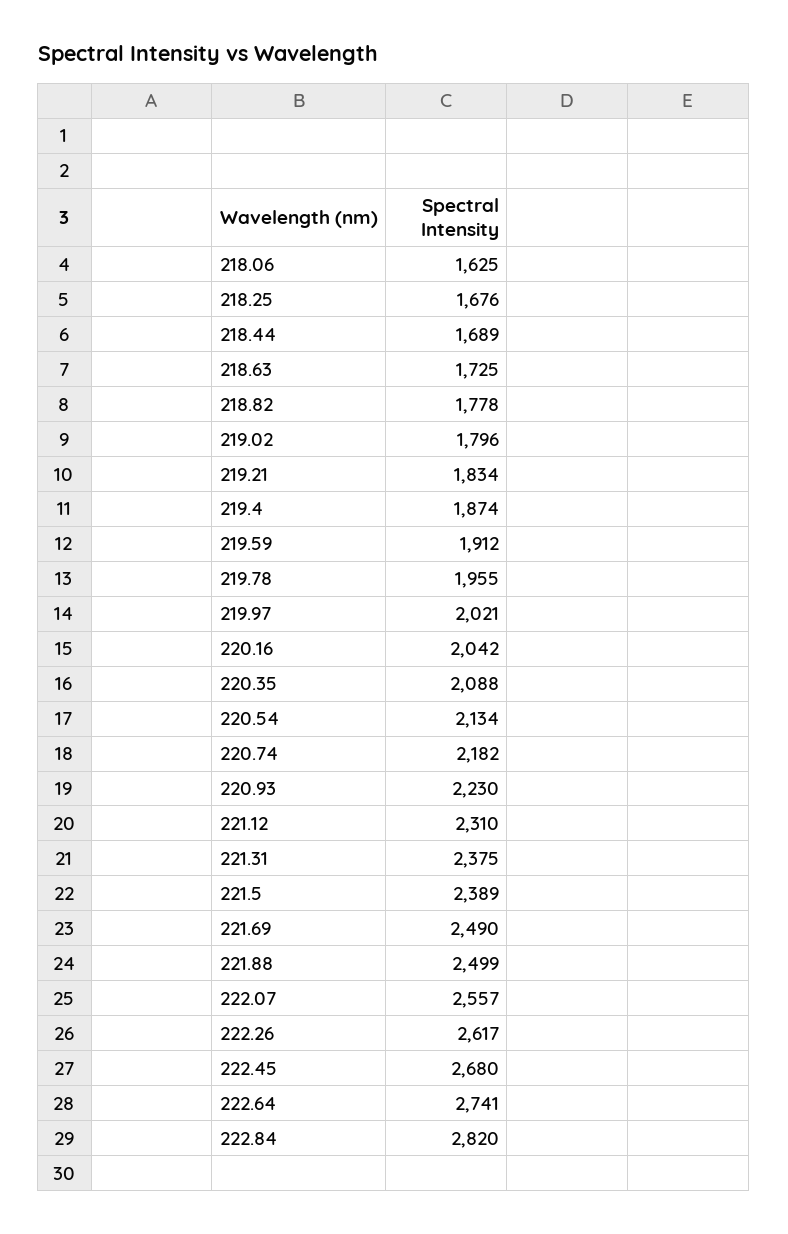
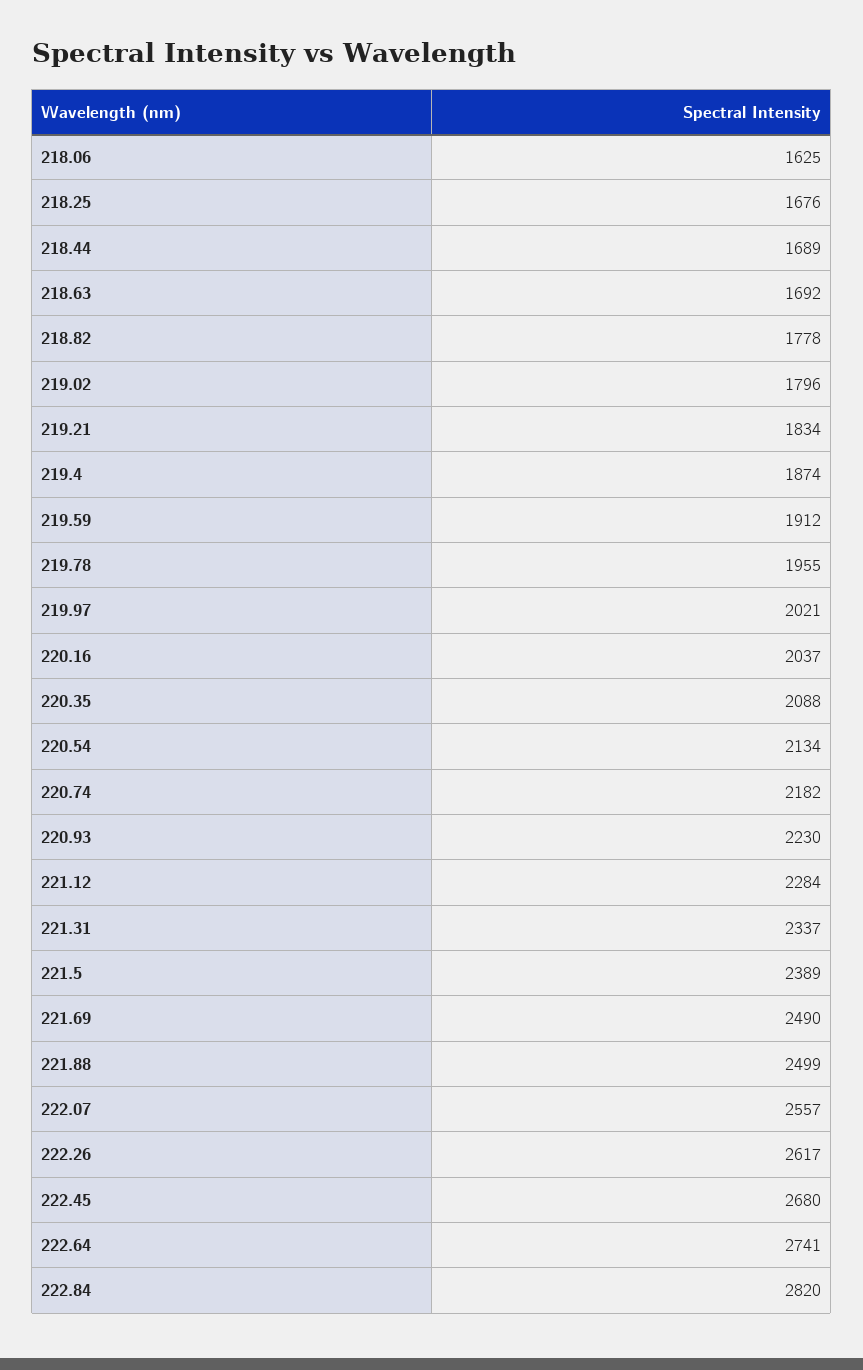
  {
    "218.06": 1625,
    "218.25": 1676,
    "218.44": 1689,
-   "218.63": 1725,
+   "218.63": 1692,
    "218.82": 1778,
    "219.02": 1796,
    "219.21": 1834,
    "219.4": 1874,
    "219.59": 1912,
    "219.78": 1955,
    "219.97": 2021,
-   "220.16": 2042,
+   "220.16": 2037,
    "220.35": 2088,
    "220.54": 2134,
    "220.74": 2182,
    "220.93": 2230,
-   "221.12": 2310,
+   "221.12": 2284,
-   "221.31": 2375,
+   "221.31": 2337,
    "221.5": 2389,
    "221.69": 2490,
    "221.88": 2499,
    "222.07": 2557,
    "222.26": 2617,
    "222.45": 2680,
    "222.64": 2741,
    "222.84": 2820
  }

